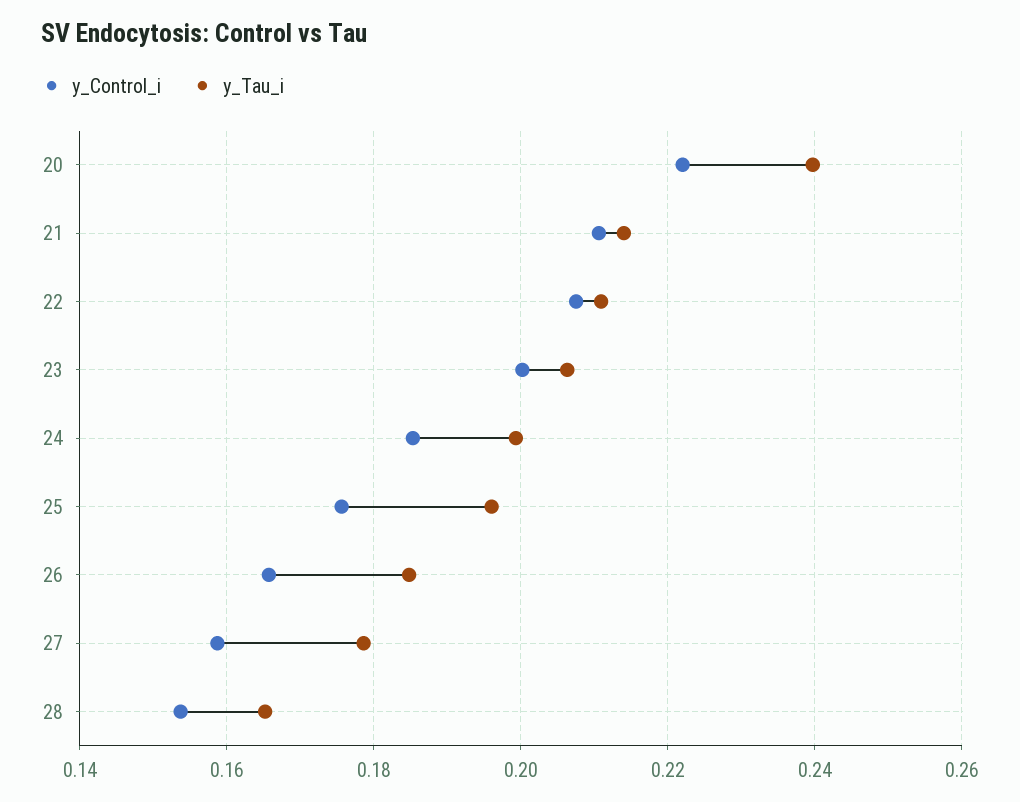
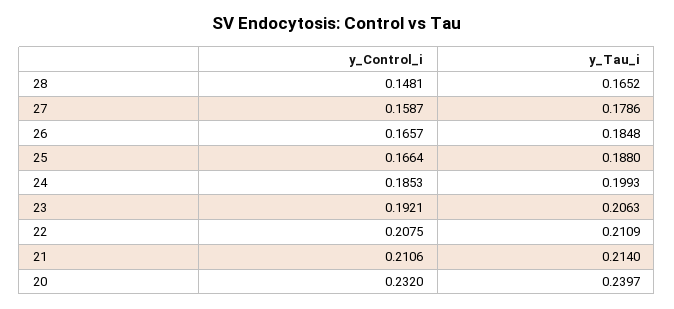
  {
    "y_Control_i": {
-     "20": 0.222,
+     "20": 0.232,
      "21": 0.2106,
      "22": 0.2075,
-     "23": 0.2,
+     "23": 0.1921,
      "24": 0.1853,
-     "25": 0.176,
+     "25": 0.1664,
      "26": 0.1657,
      "27": 0.1587,
-     "28": 0.154
+     "28": 0.1481
    },
    "y_Tau_i": {
      "20": 0.2397,
      "21": 0.214,
      "22": 0.2109,
      "23": 0.2063,
      "24": 0.1993,
-     "25": 0.196,
+     "25": 0.188,
      "26": 0.1848,
      "27": 0.1786,
      "28": 0.1652
    }
  }

